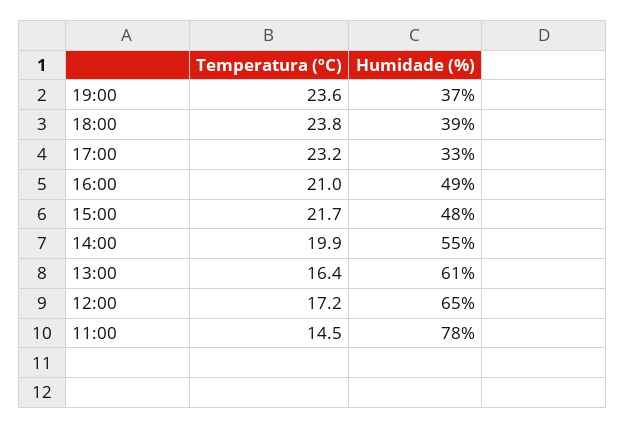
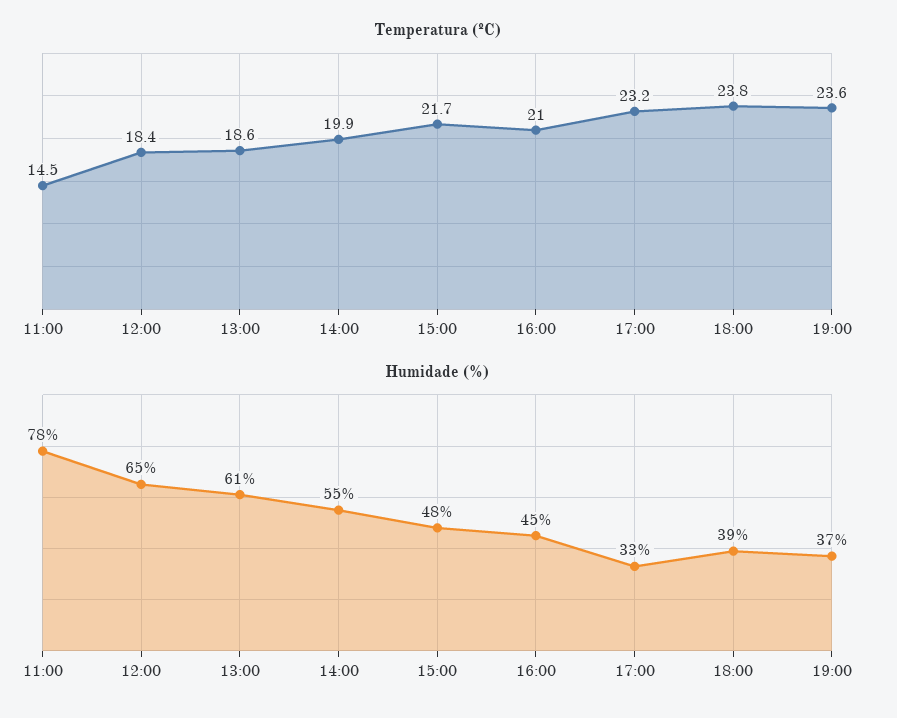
  {
    "Temperatura (ºC)": {
      "19:00": 23.6,
      "18:00": 23.8,
      "17:00": 23.2,
      "16:00": 21,
      "15:00": 21.7,
      "14:00": 19.9,
-     "13:00": 16.4,
+     "13:00": 18.6,
-     "12:00": 17.2,
+     "12:00": 18.4,
      "11:00": 14.5
    },
    "Humidade (%)": {
      "19:00": 37,
      "18:00": 39,
      "17:00": 33,
-     "16:00": 49,
+     "16:00": 45,
      "15:00": 48,
      "14:00": 55,
      "13:00": 61,
      "12:00": 65,
      "11:00": 78
    }
  }

